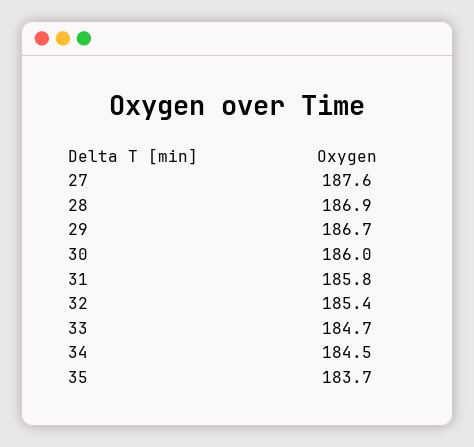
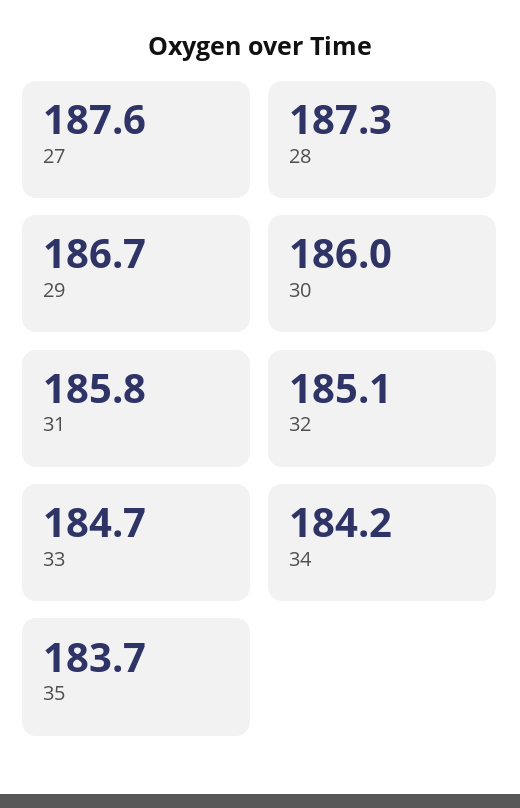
  {
    "27": 187.6,
-   "28": 186.9,
+   "28": 187.3,
    "29": 186.7,
    "30": 186,
    "31": 185.8,
-   "32": 185.4,
+   "32": 185.1,
    "33": 184.7,
-   "34": 184.5,
+   "34": 184.2,
    "35": 183.7
  }

